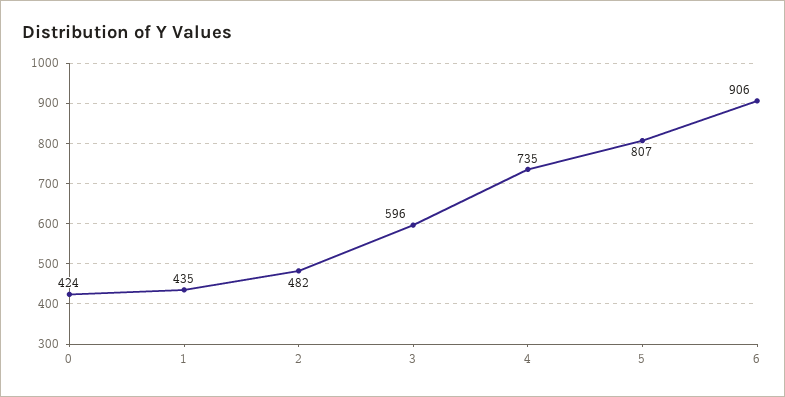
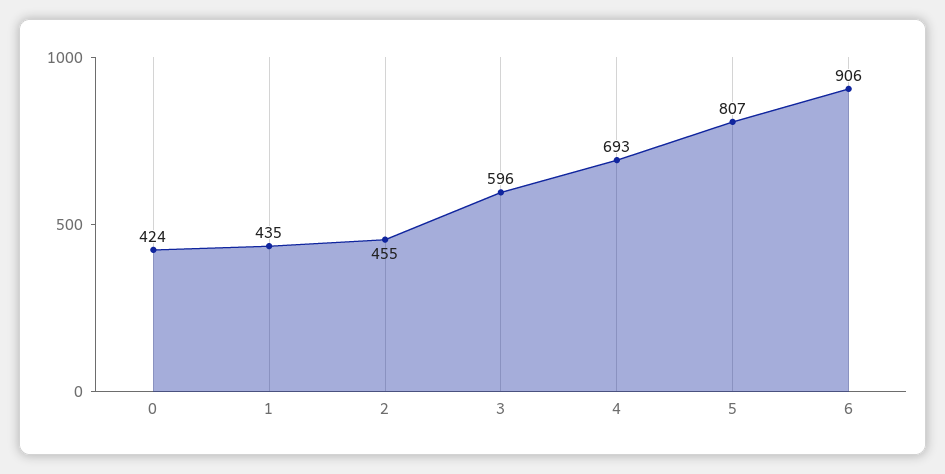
  {
    "0": 424,
    "1": 435,
-   "2": 482,
+   "2": 455,
    "3": 596,
-   "4": 735,
+   "4": 693,
    "5": 807,
    "6": 906
  }

